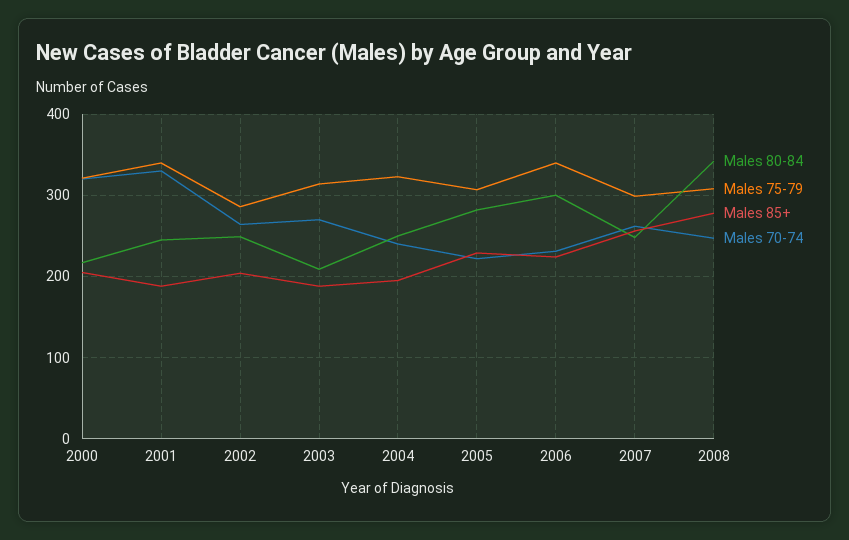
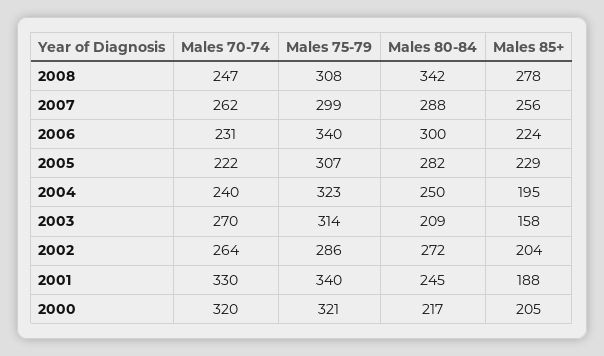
  {
    "Males 80-84": {
      "2000": 217,
      "2001": 245,
-     "2002": 250,
+     "2002": 272,
      "2003": 209,
      "2004": 250,
      "2005": 282,
      "2006": 300,
-     "2007": 250,
+     "2007": 288,
      "2008": 342
    },
    "Males 75-79": {
      "2000": 321,
      "2001": 340,
      "2002": 286,
      "2003": 314,
      "2004": 323,
      "2005": 307,
      "2006": 340,
      "2007": 299,
      "2008": 308
    },
    "Males 85+": {
      "2000": 205,
      "2001": 188,
      "2002": 204,
-     "2003": 190,
+     "2003": 158,
      "2004": 195,
      "2005": 229,
      "2006": 224,
      "2007": 256,
      "2008": 278
    },
    "Males 70-74": {
      "2000": 320,
      "2001": 330,
      "2002": 264,
      "2003": 270,
      "2004": 240,
      "2005": 222,
      "2006": 231,
      "2007": 262,
      "2008": 247
    }
  }

